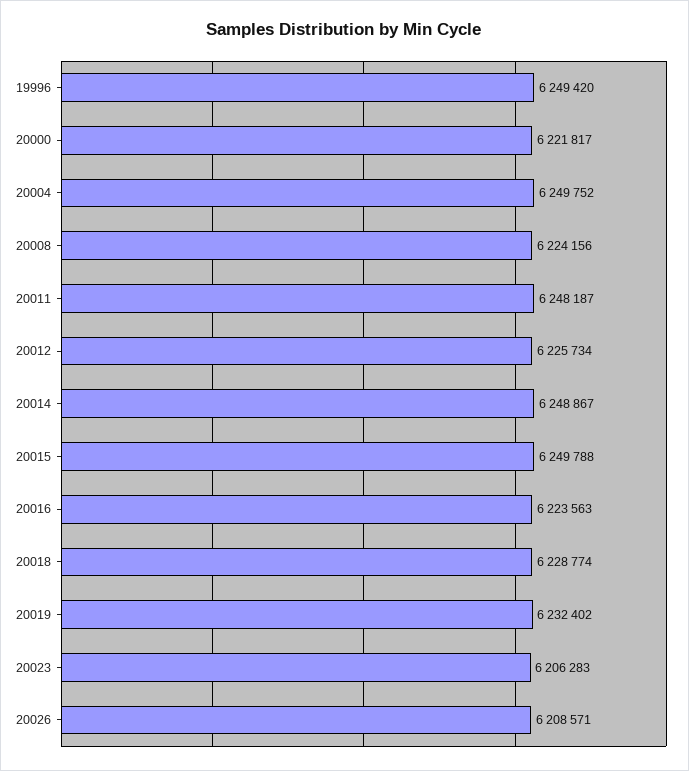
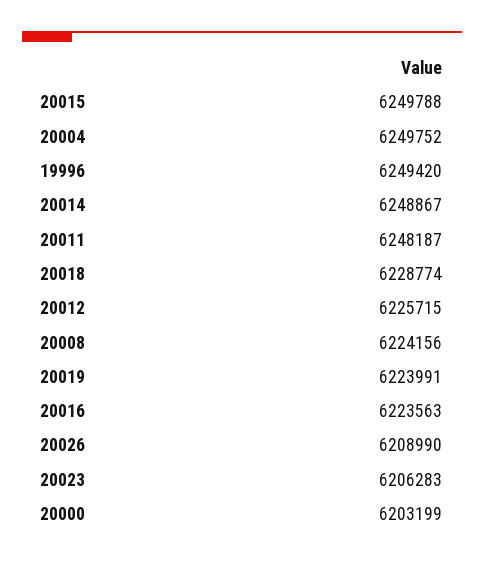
  {
    "19996": 6249420,
-   "20000": 6221817,
+   "20000": 6203199,
    "20004": 6249752,
    "20008": 6224156,
    "20011": 6248187,
-   "20012": 6225734,
+   "20012": 6225715,
    "20014": 6248867,
    "20015": 6249788,
    "20016": 6223563,
    "20018": 6228774,
-   "20019": 6232402,
+   "20019": 6223991,
    "20023": 6206283,
-   "20026": 6208571
+   "20026": 6208990
  }

